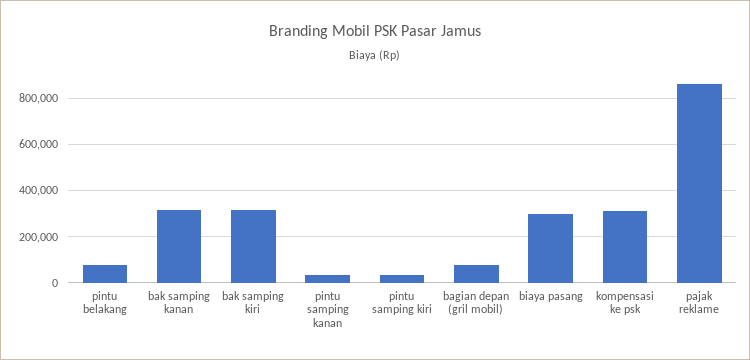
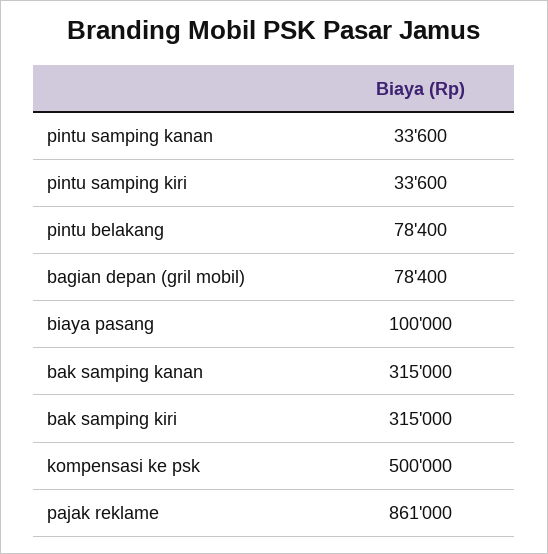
  {
    "pintu belakang": 78400,
    "bak samping kanan": 315000,
    "bak samping kiri": 315000,
    "pintu samping kanan": 33600,
    "pintu samping kiri": 33600,
    "bagian depan (gril mobil)": 78400,
-   "biaya pasang": 300000,
+   "biaya pasang": 100000,
-   "kompensasi ke psk": 300000,
+   "kompensasi ke psk": 500000,
    "pajak reklame": 861000
  }

